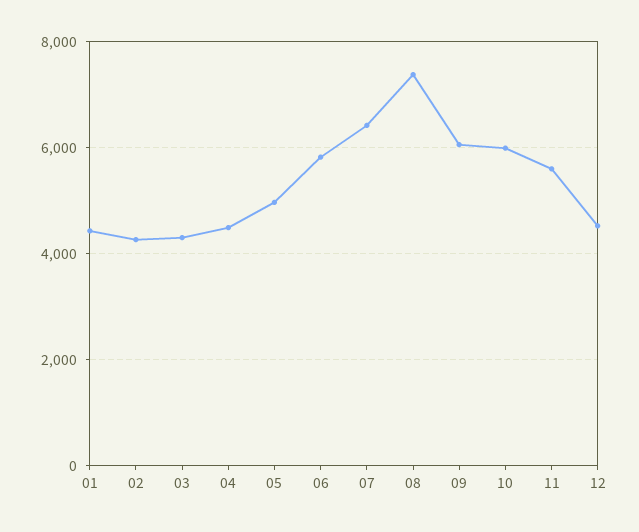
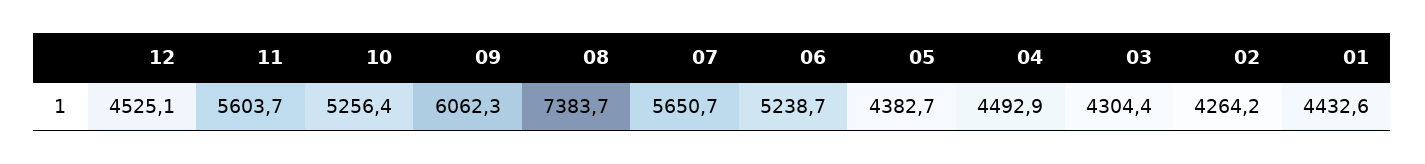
  {
    "01": 4432.6,
    "02": 4264.2,
    "03": 4304.4,
    "04": 4492.9,
-   "05": 5000,
+   "05": 4382.7,
-   "06": 5800,
+   "06": 5238.7,
-   "07": 6400,
+   "07": 5650.7,
    "08": 7383.7,
    "09": 6062.3,
-   "10": 6000,
+   "10": 5256.4,
    "11": 5603.7,
    "12": 4525.1
  }

